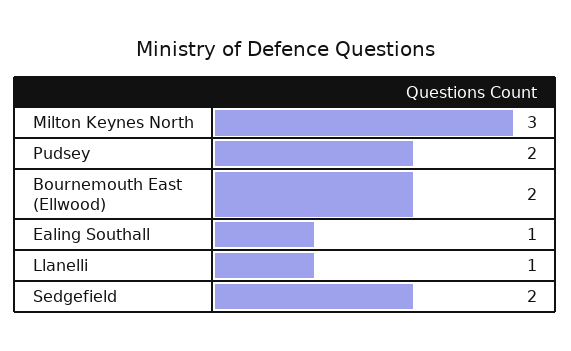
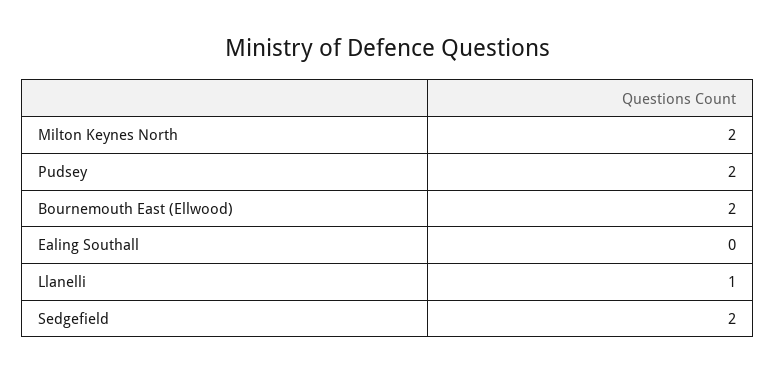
  {
-   "Milton Keynes North": 3,
+   "Milton Keynes North": 2,
    "Pudsey": 2,
    "Bournemouth East (Ellwood)": 2,
-   "Ealing Southall": 1,
+   "Ealing Southall": 0,
    "Llanelli": 1,
    "Sedgefield": 2
  }

